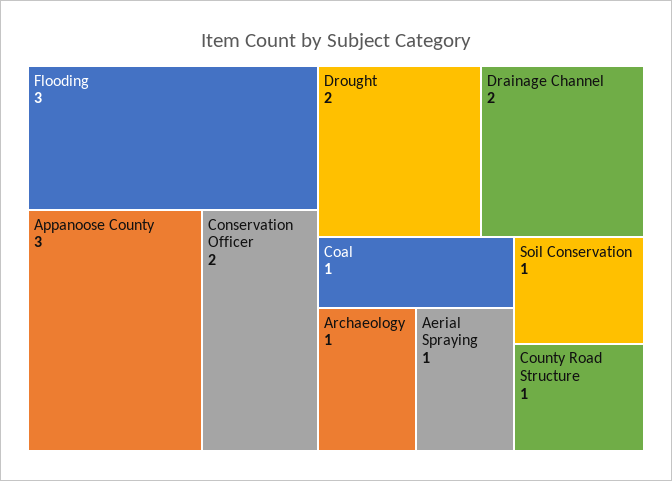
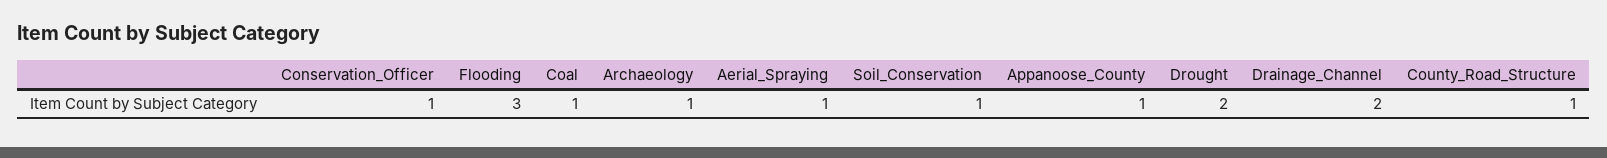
  {
    "Flooding": 3,
-   "Appanoose County": 3,
+   "Appanoose County": 1,
-   "Conservation Officer": 2,
+   "Conservation Officer": 1,
    "Drought": 2,
    "Drainage Channel": 2,
    "Coal": 1,
    "Archaeology": 1,
    "Aerial Spraying": 1,
    "Soil Conservation": 1,
    "County Road Structure": 1
  }

